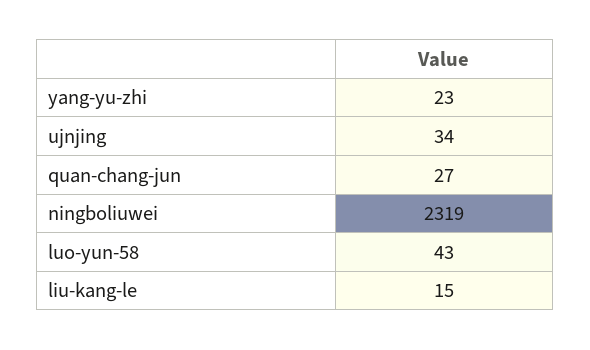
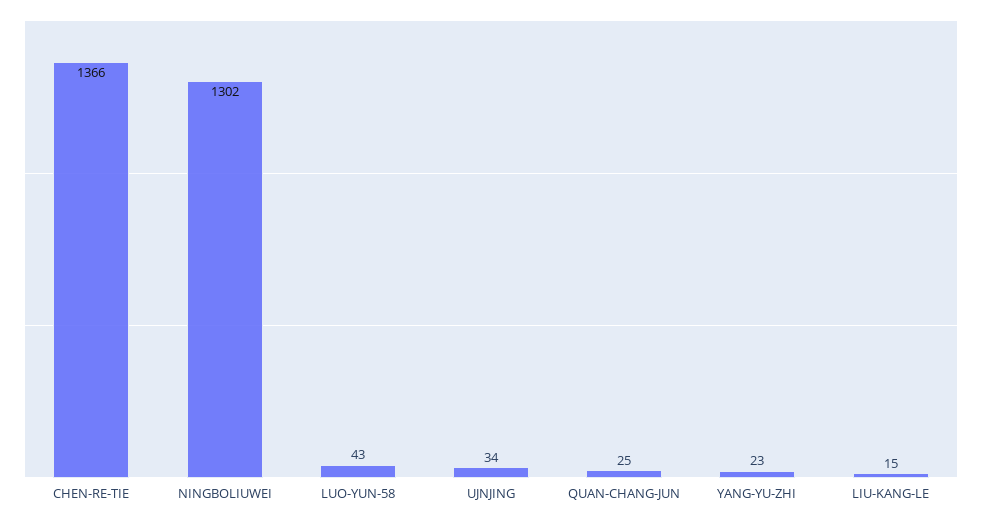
  {
    "yang-yu-zhi": 23,
    "ujnjing": 34,
-   "quan-chang-jun": 27,
+   "quan-chang-jun": 25,
-   "ningboliuwei": 2319,
+   "ningboliuwei": 1302,
    "luo-yun-58": 43,
-   "liu-kang-le": 15
+   "liu-kang-le": 15,
+   "CHEN-RE-TIE": 1366
  }

